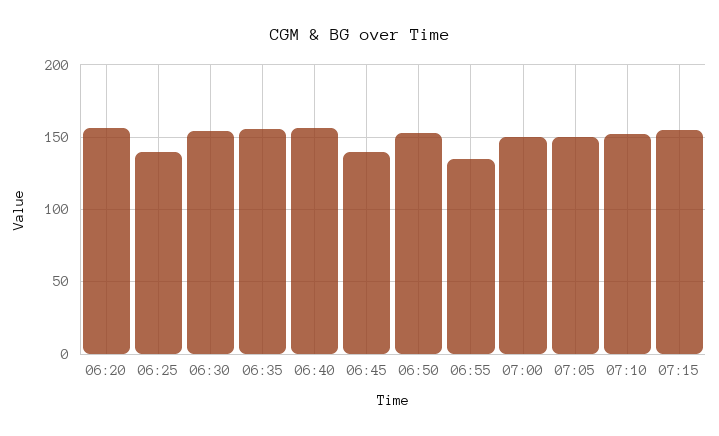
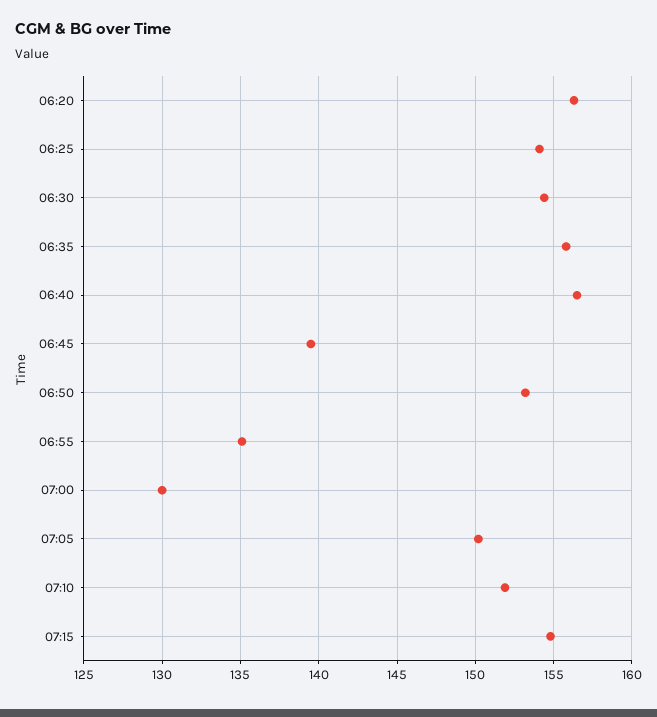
  {
    "06:20": 156.5,
-   "06:25": 140,
+   "06:25": 154,
    "06:30": 154.5,
    "06:35": 156,
    "06:40": 156.5,
    "06:45": 139.5,
    "06:50": 153,
    "06:55": 135,
-   "07:00": 150,
+   "07:00": 130,
    "07:05": 150,
    "07:10": 152,
    "07:15": 155
  }

